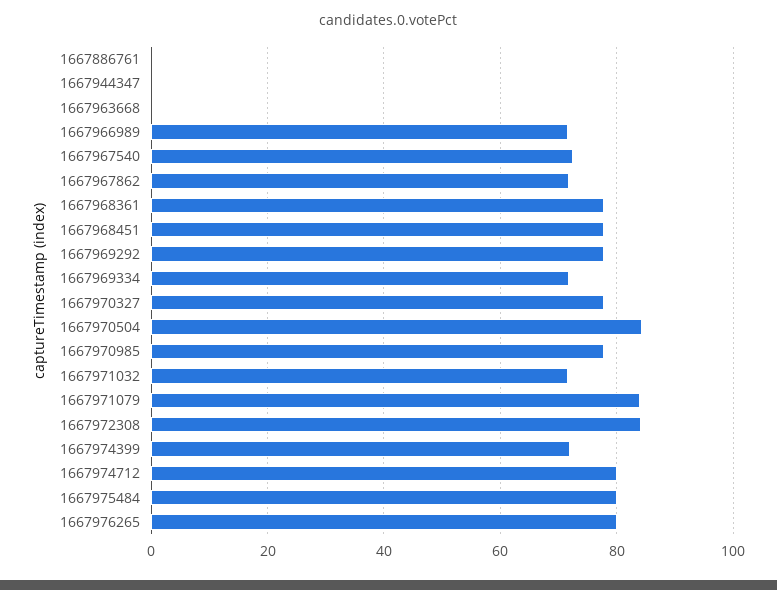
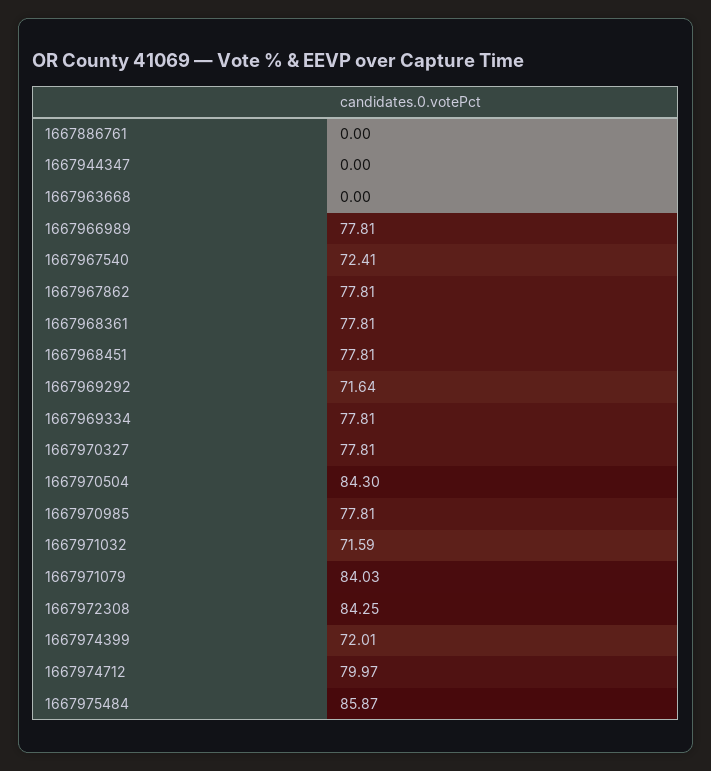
  {
    "1667886761": 0,
    "1667944347": 0,
    "1667963668": 0,
-   "1667966989": 72,
+   "1667966989": 77.81,
    "1667967540": 72.41,
-   "1667967862": 72,
+   "1667967862": 77.81,
    "1667968361": 77.81,
    "1667968451": 77.81,
-   "1667969292": 78,
+   "1667969292": 71.64,
-   "1667969334": 72,
+   "1667969334": 77.81,
    "1667970327": 77.81,
    "1667970504": 84.3,
    "1667970985": 77.81,
    "1667971032": 71.59,
    "1667971079": 84.03,
    "1667972308": 84.25,
    "1667974399": 72.01,
    "1667974712": 79.97,
-   "1667975484": 80,
+   "1667975484": 85.87
-   "1667976265": 80
  }

